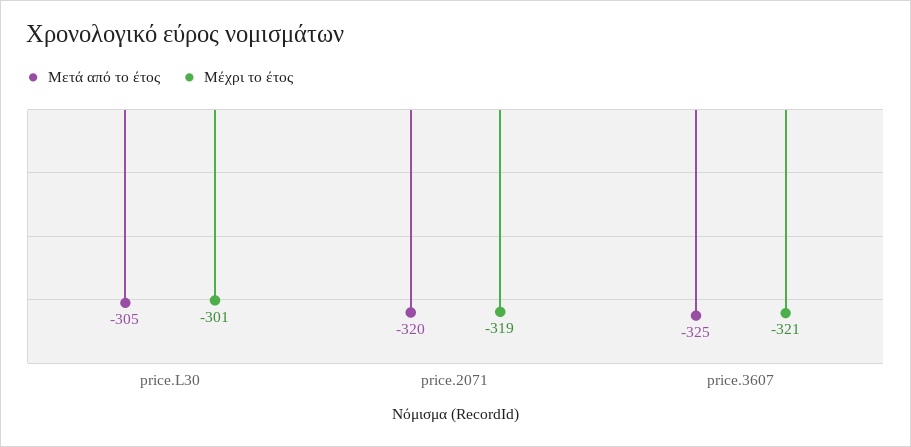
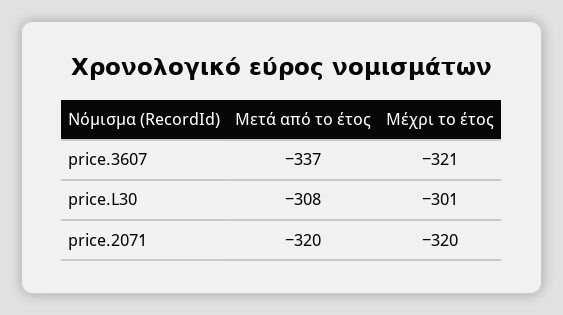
  {
    "Μετά από το έτος": {
-     "price.L30": -305,
+     "price.L30": -308,
      "price.2071": -320,
-     "price.3607": -325
+     "price.3607": -337
    },
    "Μέχρι το έτος": {
      "price.L30": -301,
-     "price.2071": -319,
+     "price.2071": -320,
      "price.3607": -321
    }
  }

